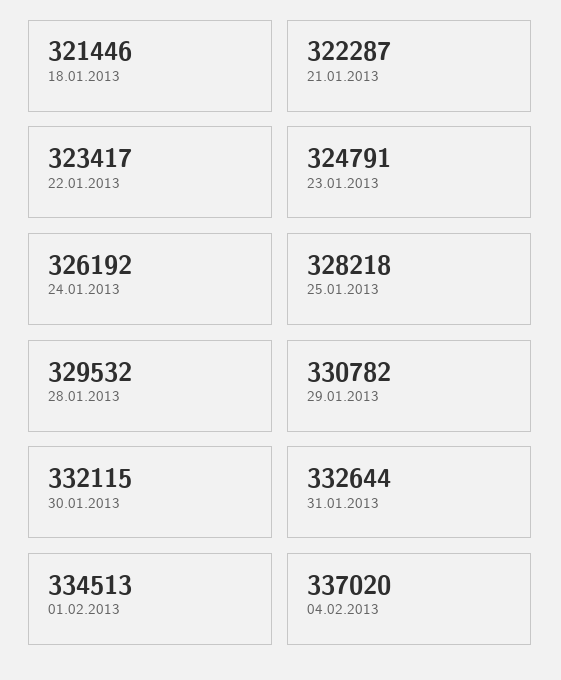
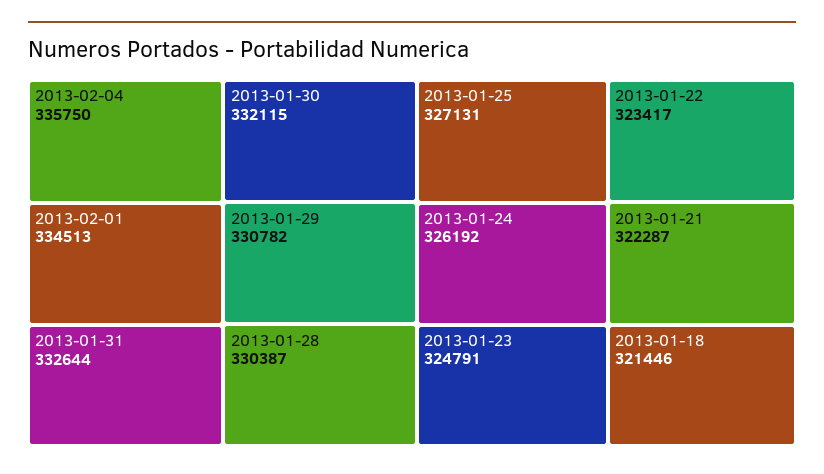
  {
    "18.01.2013": 321446,
    "21.01.2013": 322287,
    "22.01.2013": 323417,
    "23.01.2013": 324791,
    "24.01.2013": 326192,
-   "25.01.2013": 328218,
+   "25.01.2013": 327131,
-   "28.01.2013": 329532,
+   "28.01.2013": 330387,
    "29.01.2013": 330782,
    "30.01.2013": 332115,
    "31.01.2013": 332644,
    "01.02.2013": 334513,
-   "04.02.2013": 337020
+   "04.02.2013": 335750
  }

